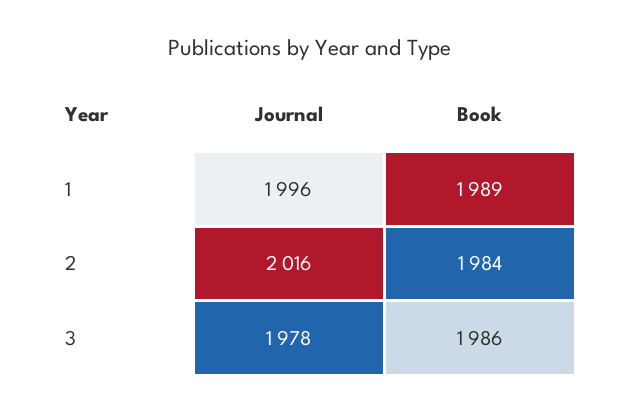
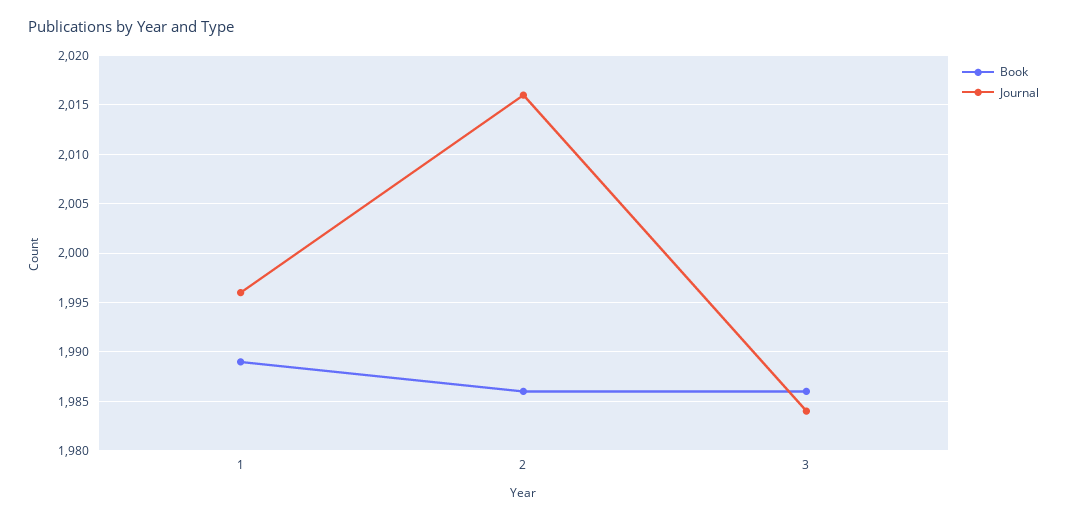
  {
    "Journal": {
      "1": 1996,
      "2": 2016,
-     "3": 1978
+     "3": 1984
    },
    "Book": {
      "1": 1989,
-     "2": 1984,
+     "2": 1986,
      "3": 1986
    }
  }

